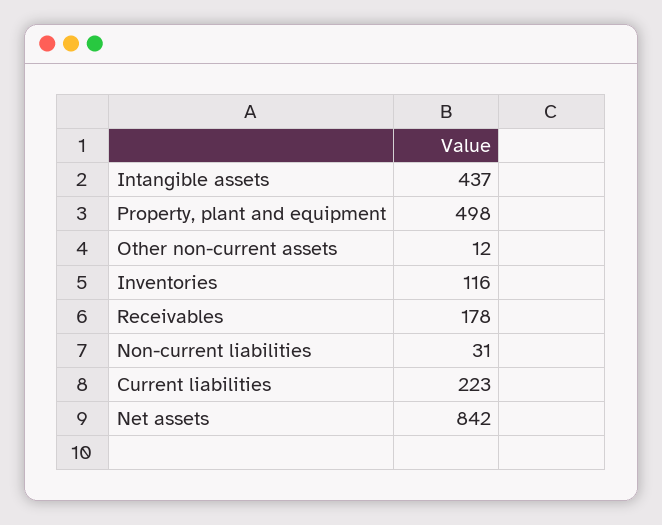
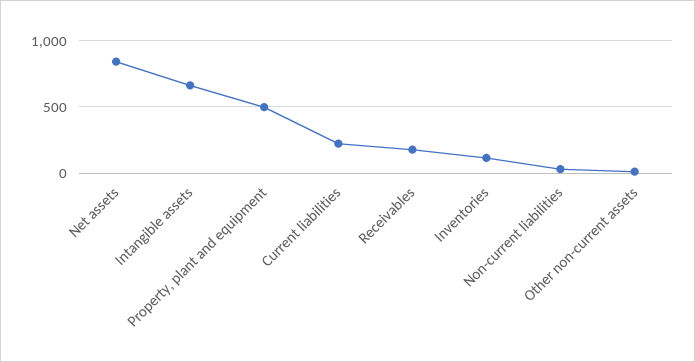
  {
-   "Intangible assets": 437,
+   "Intangible assets": 650,
    "Property, plant and equipment": 498,
    "Other non-current assets": 12,
    "Inventories": 116,
    "Receivables": 178,
    "Non-current liabilities": 31,
    "Current liabilities": 223,
    "Net assets": 842
  }

